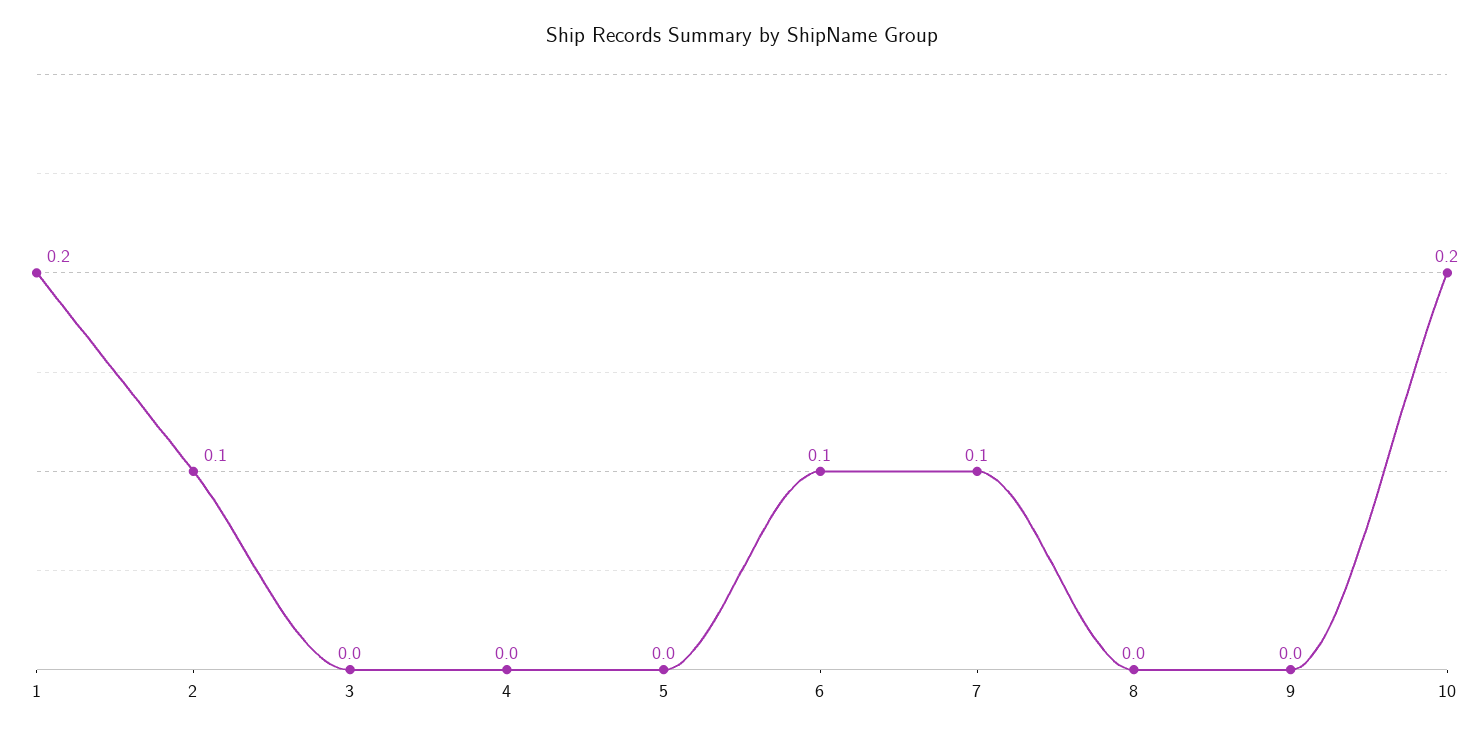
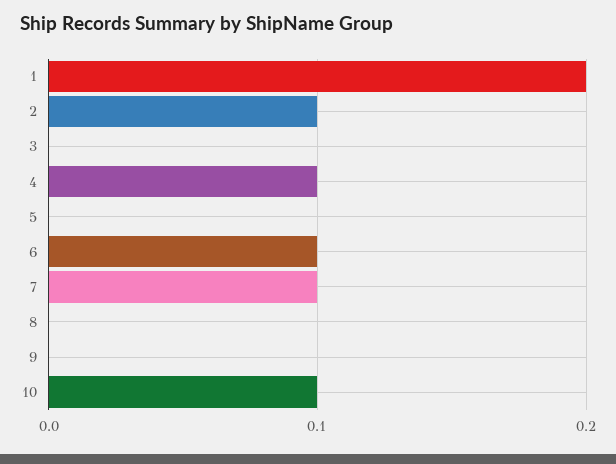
  {
    "1": 0.2,
    "2": 0.1,
    "3": 0,
-   "4": 0,
+   "4": 0.1,
    "5": 0,
    "6": 0.1,
    "7": 0.1,
    "8": 0,
    "9": 0,
-   "10": 0.2
+   "10": 0.1
  }

